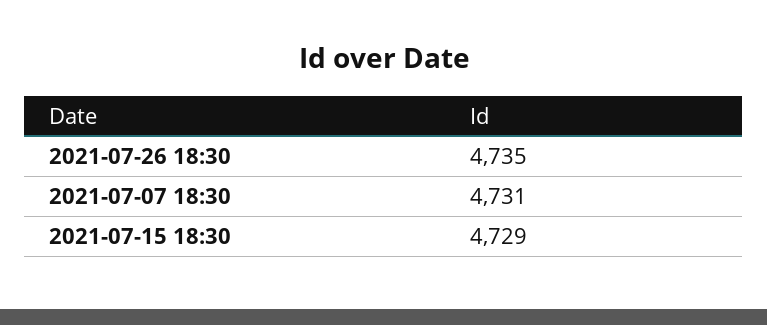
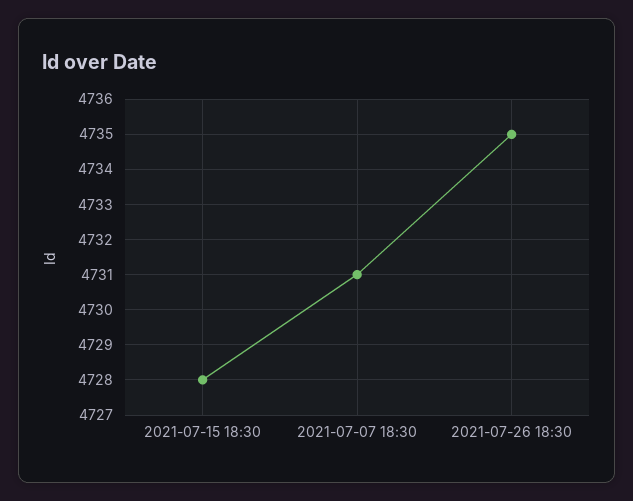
  {
    "2021-07-26 18:30": 4735,
    "2021-07-07 18:30": 4731,
-   "2021-07-15 18:30": 4729
+   "2021-07-15 18:30": 4728
  }

